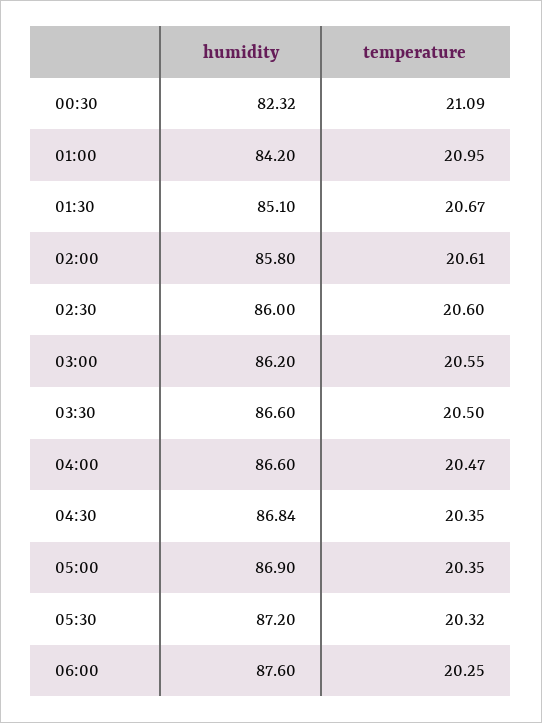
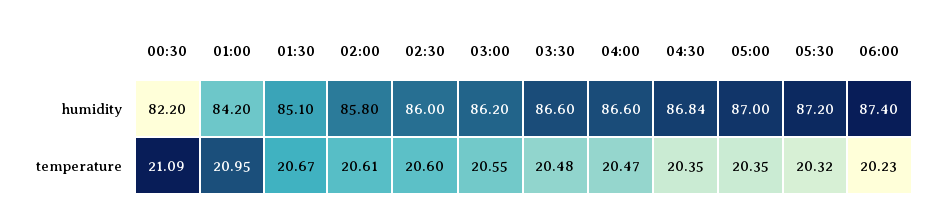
  {
    "humidity": {
-     "00:30": 82.32,
+     "00:30": 82.2,
      "01:00": 84.2,
      "01:30": 85.1,
      "02:00": 85.8,
      "02:30": 86,
      "03:00": 86.2,
      "03:30": 86.6,
      "04:00": 86.6,
      "04:30": 86.84,
-     "05:00": 86.9,
+     "05:00": 87,
      "05:30": 87.2,
-     "06:00": 87.6
+     "06:00": 87.4
    },
    "temperature": {
      "00:30": 21.09,
      "01:00": 20.95,
      "01:30": 20.67,
      "02:00": 20.61,
      "02:30": 20.6,
      "03:00": 20.55,
-     "03:30": 20.5,
+     "03:30": 20.48,
      "04:00": 20.47,
      "04:30": 20.35,
      "05:00": 20.35,
      "05:30": 20.32,
-     "06:00": 20.25
+     "06:00": 20.23
    }
  }

